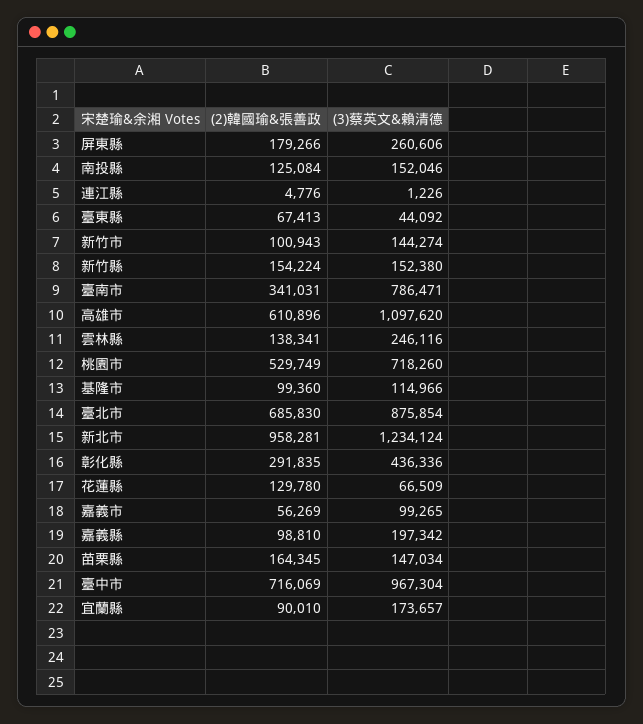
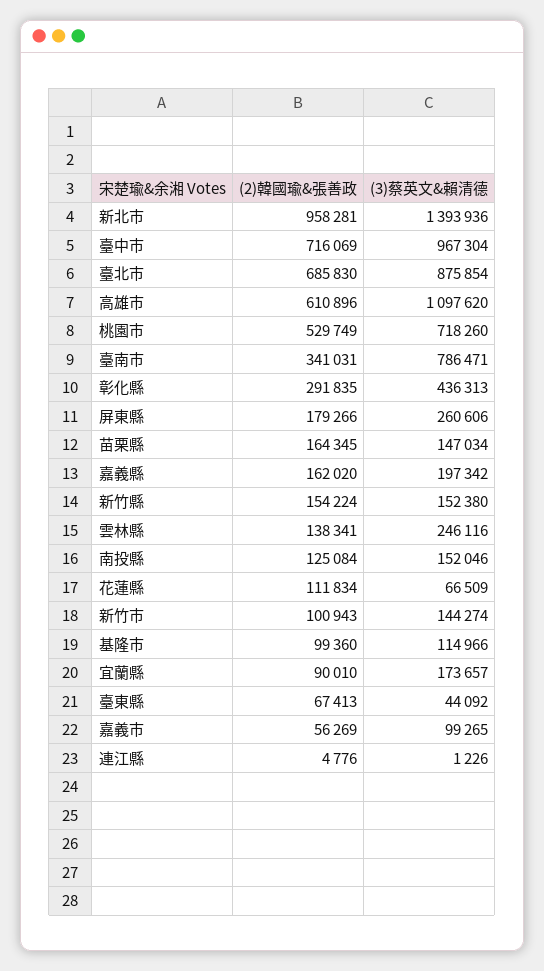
  {
    "(2)韓國瑜&張善政": {
      "屏東縣": 179266,
      "南投縣": 125084,
      "連江縣": 4776,
      "臺東縣": 67413,
      "新竹市": 100943,
      "新竹縣": 154224,
      "臺南市": 341031,
      "高雄市": 610896,
      "雲林縣": 138341,
      "桃園市": 529749,
      "基隆市": 99360,
      "臺北市": 685830,
      "新北市": 958281,
      "彰化縣": 291835,
-     "花蓮縣": 129780,
+     "花蓮縣": 111834,
      "嘉義市": 56269,
-     "嘉義縣": 98810,
+     "嘉義縣": 162020,
      "苗栗縣": 164345,
      "臺中市": 716069,
      "宜蘭縣": 90010
    },
    "(3)蔡英文&賴清德": {
      "屏東縣": 260606,
      "南投縣": 152046,
      "連江縣": 1226,
      "臺東縣": 44092,
      "新竹市": 144274,
      "新竹縣": 152380,
      "臺南市": 786471,
      "高雄市": 1097620,
      "雲林縣": 246116,
      "桃園市": 718260,
      "基隆市": 114966,
      "臺北市": 875854,
-     "新北市": 1234124,
+     "新北市": 1393936,
-     "彰化縣": 436336,
+     "彰化縣": 436313,
      "花蓮縣": 66509,
      "嘉義市": 99265,
      "嘉義縣": 197342,
      "苗栗縣": 147034,
      "臺中市": 967304,
      "宜蘭縣": 173657
    }
  }

